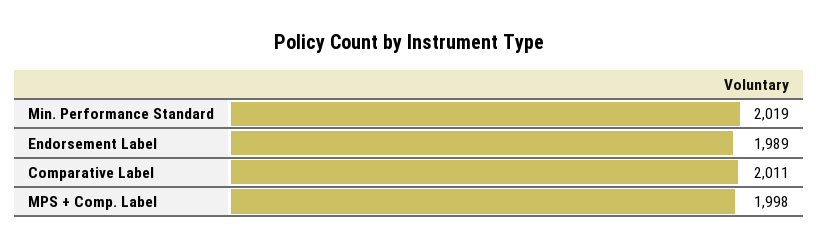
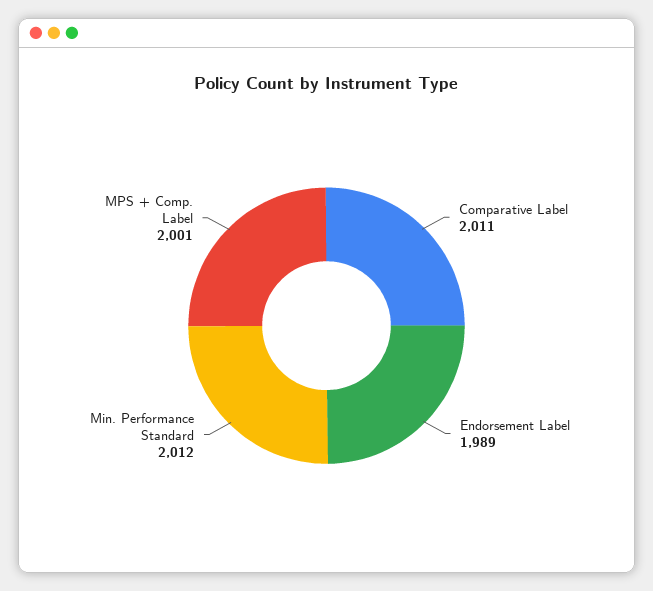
  {
-   "Min. Performance Standard": 2019,
+   "Min. Performance Standard": 2012,
    "Endorsement Label": 1989,
    "Comparative Label": 2011,
-   "MPS + Comp. Label": 1998
+   "MPS + Comp. Label": 2001
  }

